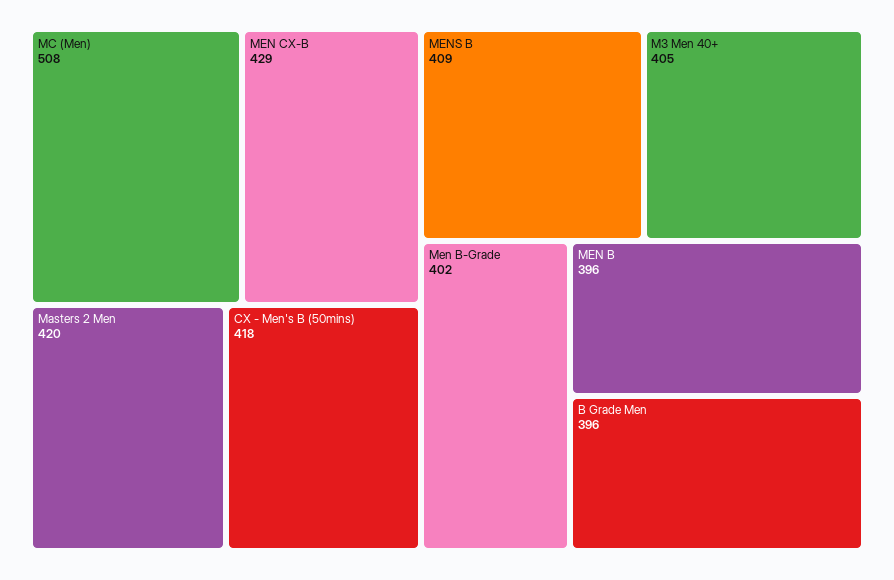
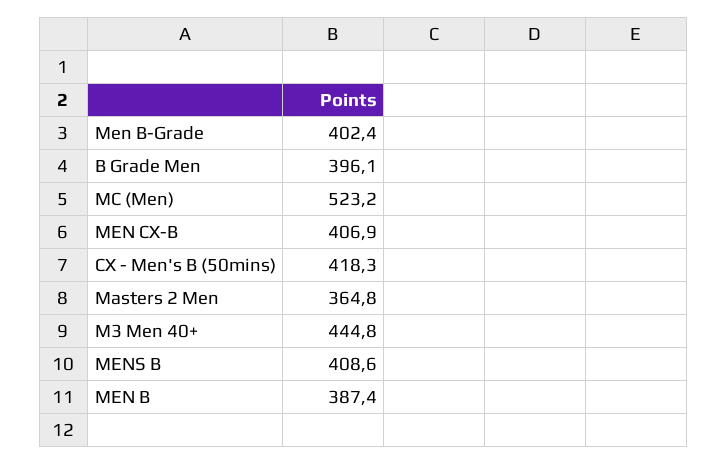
  {
-   "MC (Men)": 508,
+   "MC (Men)": 523.2,
-   "MEN CX-B": 429,
+   "MEN CX-B": 406.9,
-   "Masters 2 Men": 420,
+   "Masters 2 Men": 364.8,
    "CX - Men's B (50mins)": 418.3,
    "MENS B": 408.6,
-   "M3 Men 40+": 405,
+   "M3 Men 40+": 444.8,
    "Men B-Grade": 402.4,
-   "MEN B": 396,
+   "MEN B": 387.4,
    "B Grade Men": 396.1
  }

